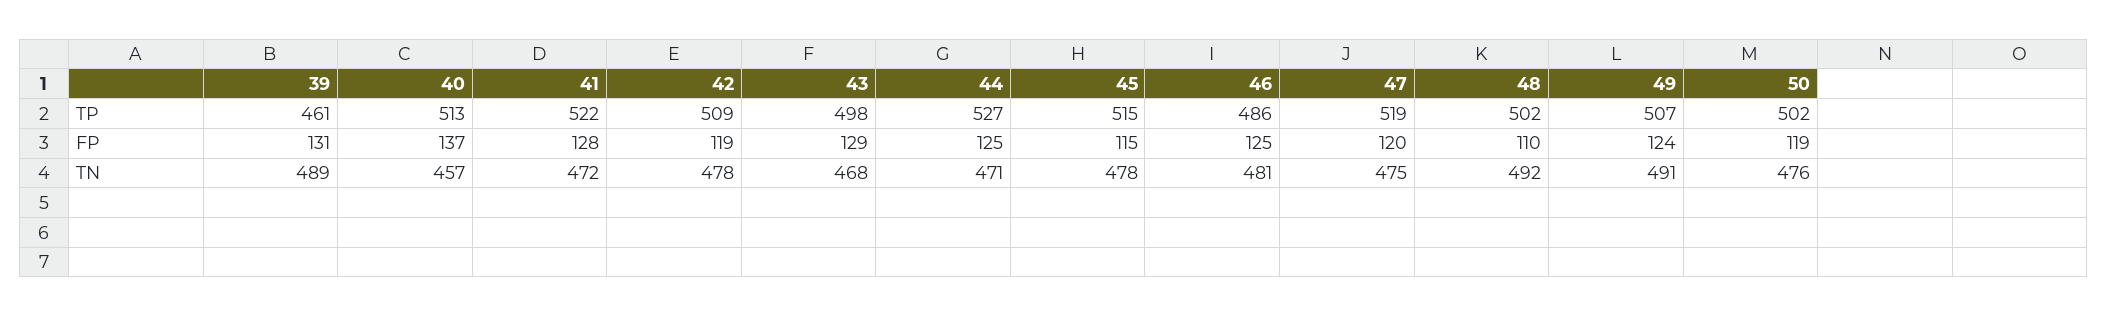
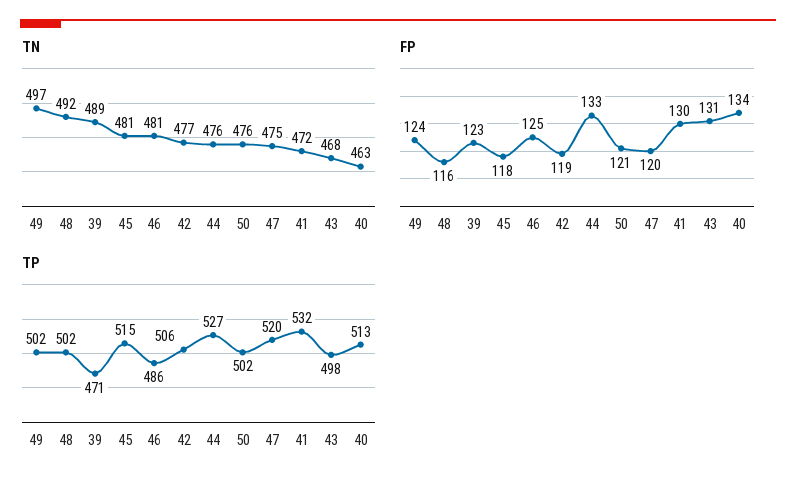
  {
    "TP": {
-     "39": 461,
+     "39": 471,
      "40": 513,
-     "41": 522,
+     "41": 532,
-     "42": 509,
+     "42": 506,
      "43": 498,
      "44": 527,
      "45": 515,
      "46": 486,
-     "47": 519,
+     "47": 520,
      "48": 502,
-     "49": 507,
+     "49": 502,
      "50": 502
    },
    "FP": {
-     "39": 131,
+     "39": 123,
-     "40": 137,
+     "40": 134,
-     "41": 128,
+     "41": 130,
      "42": 119,
-     "43": 129,
+     "43": 131,
-     "44": 125,
+     "44": 133,
-     "45": 115,
+     "45": 118,
      "46": 125,
      "47": 120,
-     "48": 110,
+     "48": 116,
      "49": 124,
-     "50": 119
+     "50": 121
    },
    "TN": {
      "39": 489,
-     "40": 457,
+     "40": 463,
      "41": 472,
-     "42": 478,
+     "42": 477,
      "43": 468,
-     "44": 471,
+     "44": 476,
-     "45": 478,
+     "45": 481,
      "46": 481,
      "47": 475,
      "48": 492,
-     "49": 491,
+     "49": 497,
      "50": 476
    }
  }

